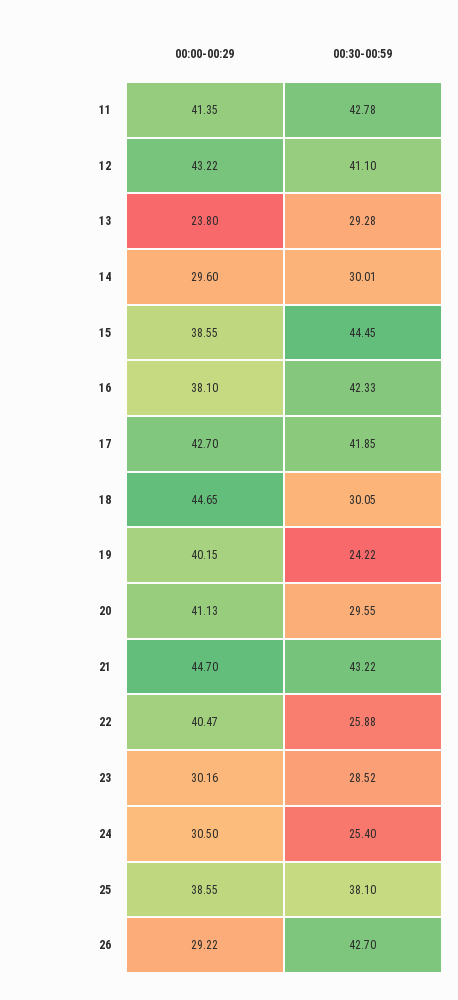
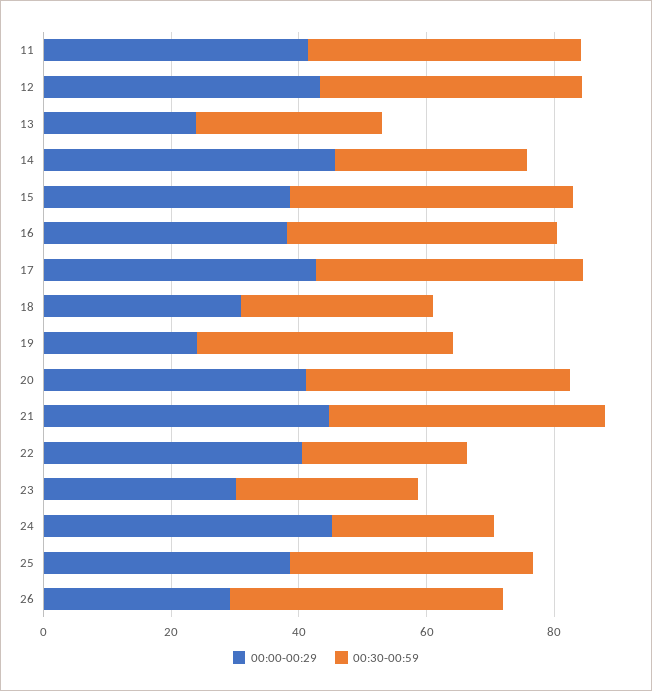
  {
    "00:00-00:29": {
      "11": 41.35,
      "12": 43.22,
      "13": 23.8,
-     "14": 29.6,
+     "14": 45,
      "15": 38.55,
      "16": 38.1,
      "17": 42.7,
-     "18": 44.65,
+     "18": 30,
-     "19": 40.15,
+     "19": 25,
      "20": 41.13,
      "21": 44.7,
      "22": 40.47,
      "23": 30.16,
-     "24": 30.5,
+     "24": 45,
      "25": 38.55,
      "26": 29.22
    },
    "00:30-00:59": {
      "11": 42.78,
      "12": 41.1,
      "13": 29.28,
      "14": 30.01,
      "15": 44.45,
      "16": 42.33,
      "17": 41.85,
      "18": 30.05,
-     "19": 24.22,
+     "19": 40,
-     "20": 29.55,
+     "20": 40,
      "21": 43.22,
      "22": 25.88,
      "23": 28.52,
      "24": 25.4,
      "25": 38.1,
      "26": 42.7
    }
  }

